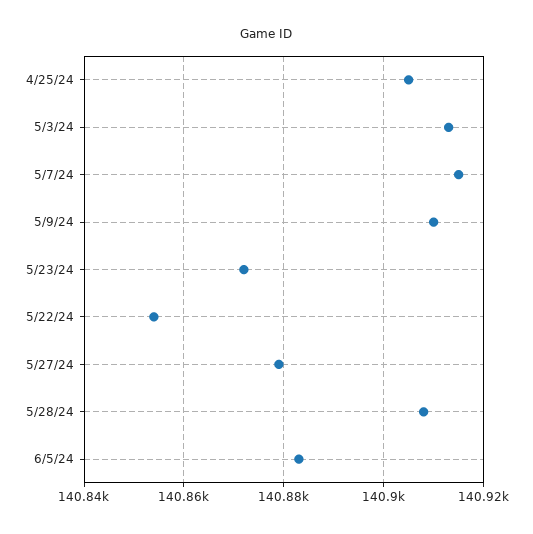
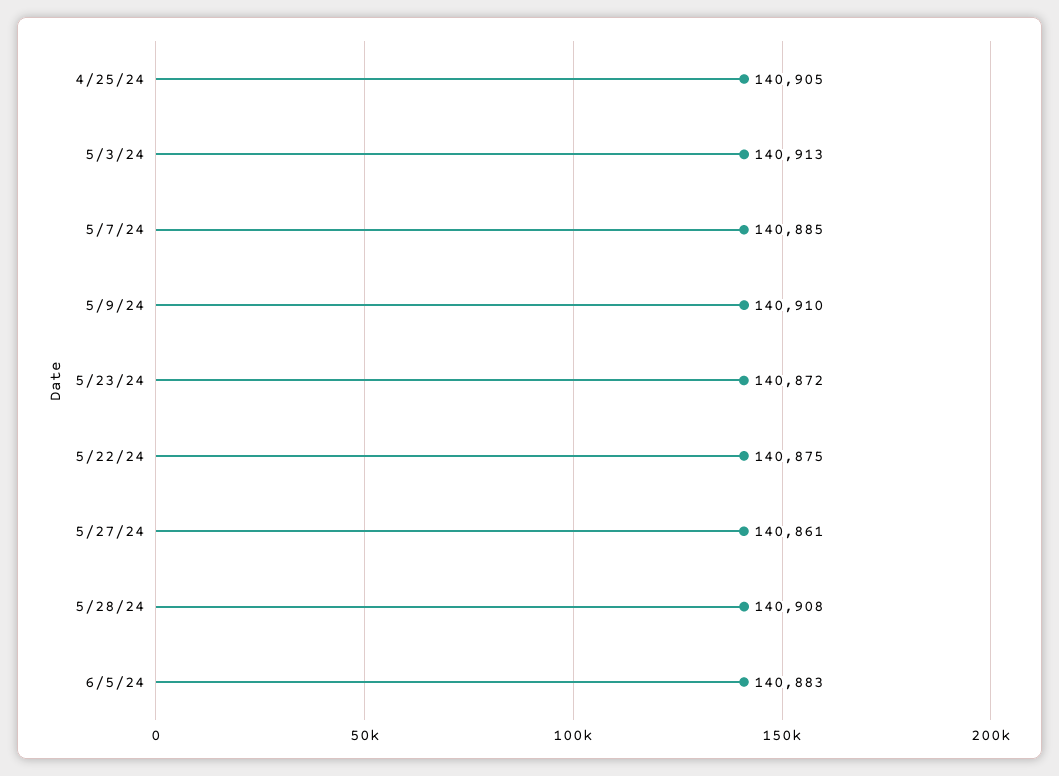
  {
    "4/25/24": 140905,
    "5/3/24": 140913,
-   "5/7/24": 140915,
+   "5/7/24": 140885,
    "5/9/24": 140910,
    "5/23/24": 140872,
-   "5/22/24": 140855,
+   "5/22/24": 140875,
-   "5/27/24": 140880,
+   "5/27/24": 140861,
    "5/28/24": 140908,
    "6/5/24": 140883
  }

